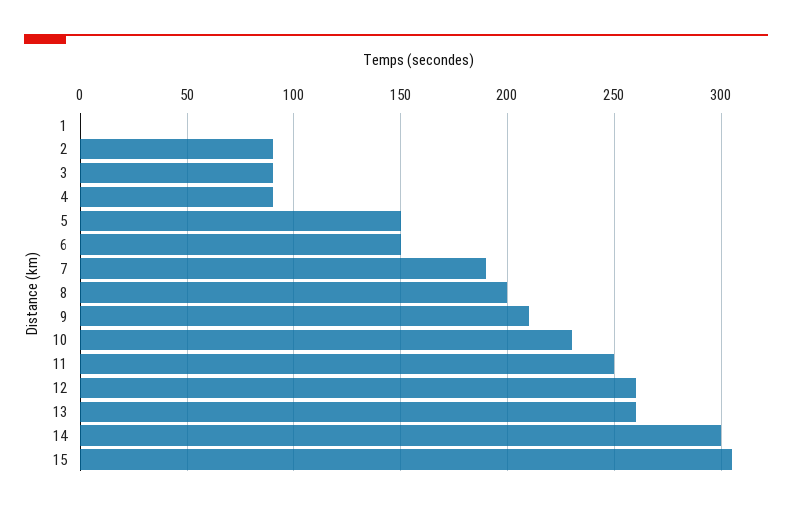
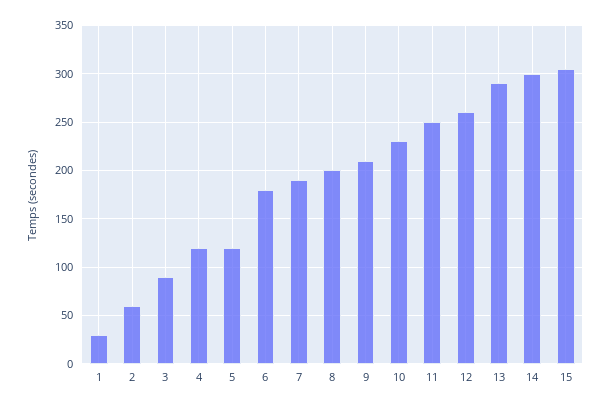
  {
-   "1": 0,
+   "1": 30,
-   "2": 90,
+   "2": 60,
    "3": 90,
-   "4": 90,
+   "4": 120,
-   "5": 150,
+   "5": 120,
-   "6": 150,
+   "6": 180,
    "7": 190,
    "8": 200,
    "9": 210,
    "10": 230,
    "11": 250,
    "12": 260,
-   "13": 260,
+   "13": 290,
    "14": 300,
    "15": 305
  }

